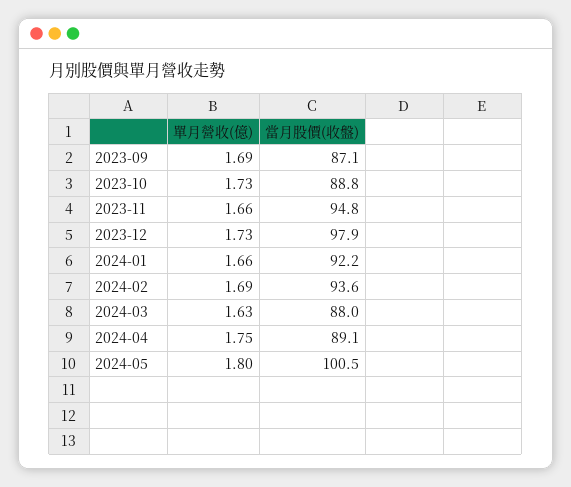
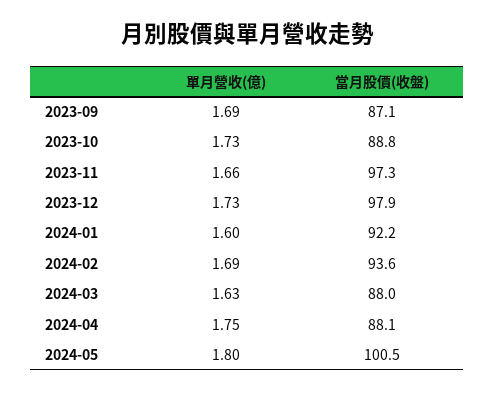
  {
    "單月營收(億)": {
      "2023-09": 1.69,
      "2023-10": 1.73,
      "2023-11": 1.66,
      "2023-12": 1.73,
-     "2024-01": 1.66,
+     "2024-01": 1.6,
      "2024-02": 1.69,
      "2024-03": 1.63,
      "2024-04": 1.75,
      "2024-05": 1.8
    },
    "當月股價(收盤)": {
      "2023-09": 87.1,
      "2023-10": 88.8,
-     "2023-11": 94.8,
+     "2023-11": 97.3,
      "2023-12": 97.9,
      "2024-01": 92.2,
      "2024-02": 93.6,
      "2024-03": 88,
-     "2024-04": 89.1,
+     "2024-04": 88.1,
      "2024-05": 100.5
    }
  }

